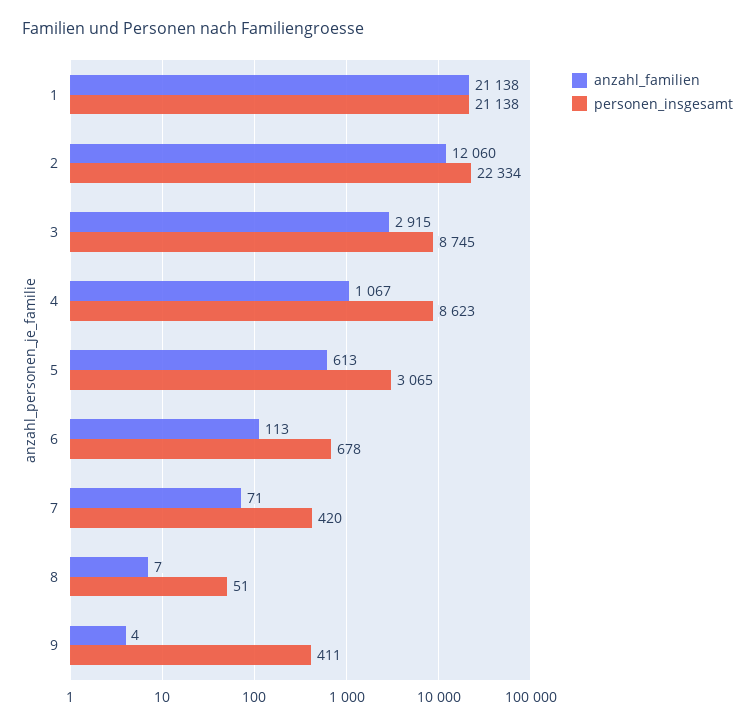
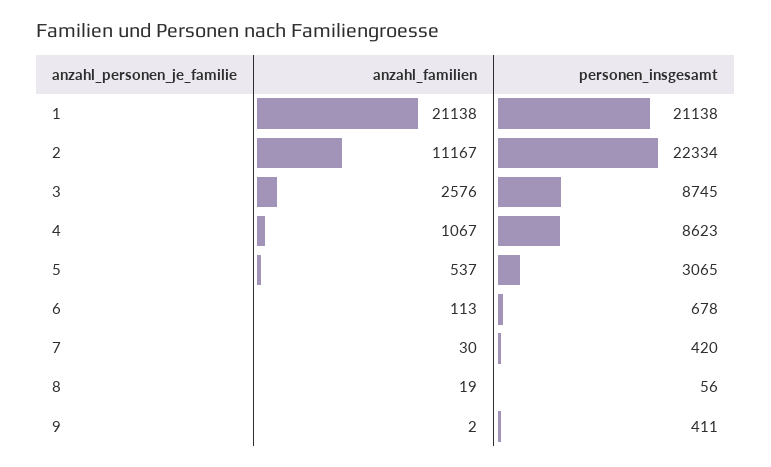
  {
    "anzahl_familien": {
      "1": 21138,
-     "2": 12060,
+     "2": 11167,
-     "3": 2915,
+     "3": 2576,
      "4": 1067,
-     "5": 613,
+     "5": 537,
      "6": 113,
-     "7": 71,
+     "7": 30,
-     "8": 7,
+     "8": 19,
-     "9": 4
+     "9": 2
    },
    "personen_insgesamt": {
      "1": 21138,
      "2": 22334,
      "3": 8745,
      "4": 8623,
      "5": 3065,
      "6": 678,
      "7": 420,
-     "8": 51,
+     "8": 56,
      "9": 411
    }
  }

